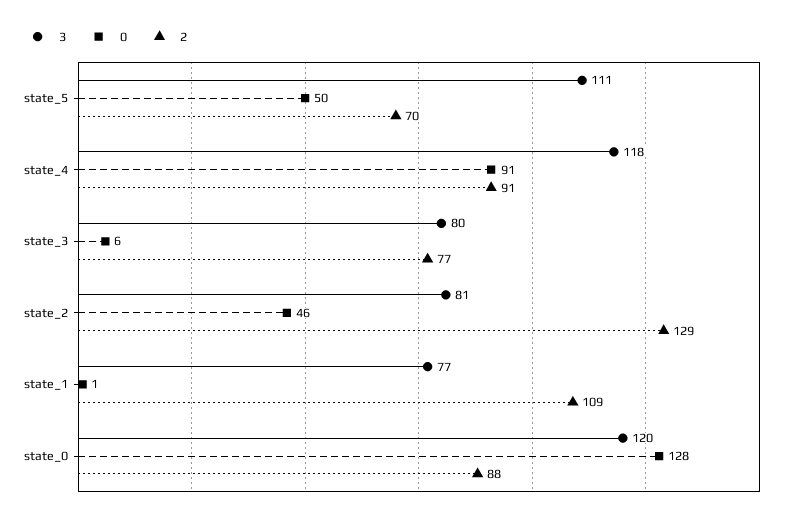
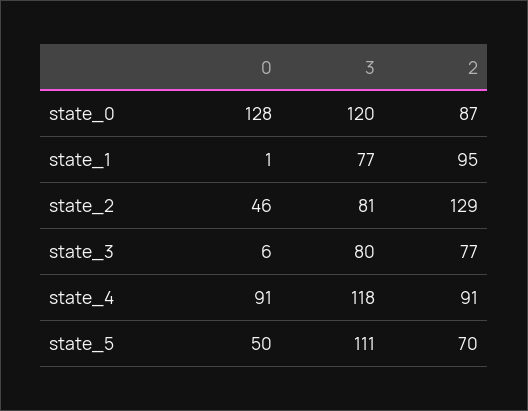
  {
    "3": {
      "state_5": 111,
      "state_4": 118,
      "state_3": 80,
      "state_2": 81,
      "state_1": 77,
      "state_0": 120
    },
    "0": {
      "state_5": 50,
      "state_4": 91,
      "state_3": 6,
      "state_2": 46,
      "state_1": 1,
      "state_0": 128
    },
    "2": {
      "state_5": 70,
      "state_4": 91,
      "state_3": 77,
      "state_2": 129,
-     "state_1": 109,
+     "state_1": 95,
-     "state_0": 88
+     "state_0": 87
    }
  }

